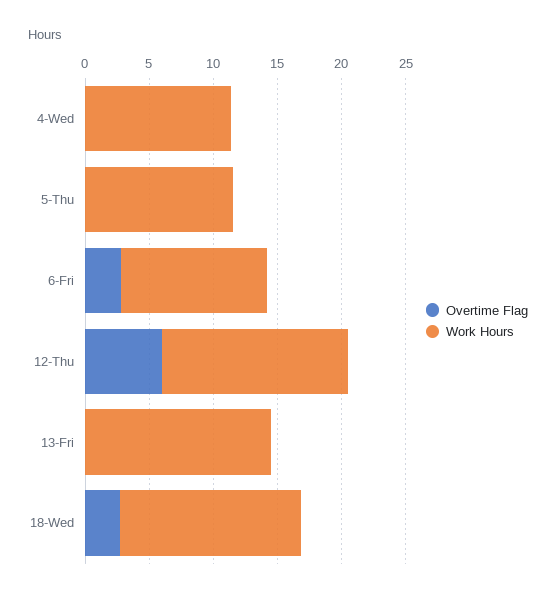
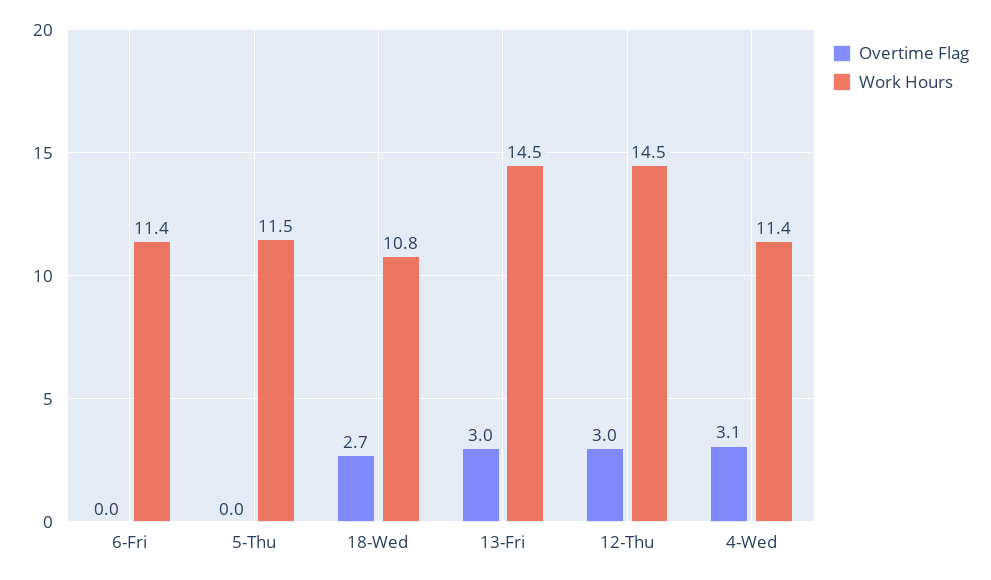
  {
    "Overtime Flag": {
-     "4-Wed": 0,
+     "4-Wed": 3.1,
      "5-Thu": 0,
-     "6-Fri": 3,
+     "6-Fri": 0,
-     "12-Thu": 6,
+     "12-Thu": 3,
-     "13-Fri": 0,
+     "13-Fri": 3,
      "18-Wed": 2.7
    },
    "Work Hours": {
      "4-Wed": 11.4,
      "5-Thu": 11.5,
      "6-Fri": 11.4,
      "12-Thu": 14.5,
      "13-Fri": 14.5,
-     "18-Wed": 14
+     "18-Wed": 10.8
    }
  }

